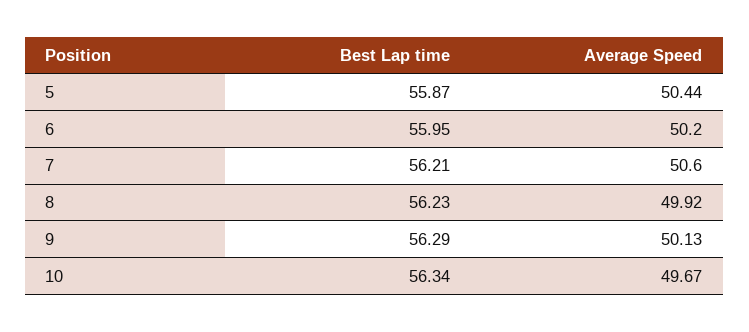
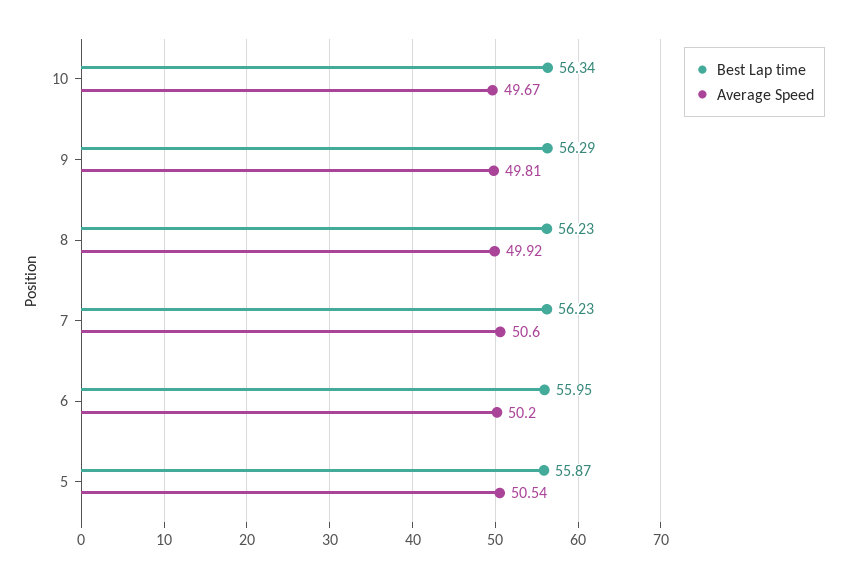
  {
    "Best Lap time": {
      "5": 55.87,
      "6": 55.95,
-     "7": 56.21,
+     "7": 56.23,
      "8": 56.23,
      "9": 56.29,
      "10": 56.34
    },
    "Average Speed": {
-     "5": 50.44,
+     "5": 50.54,
      "6": 50.2,
      "7": 50.6,
      "8": 49.92,
-     "9": 50.13,
+     "9": 49.81,
      "10": 49.67
    }
  }

